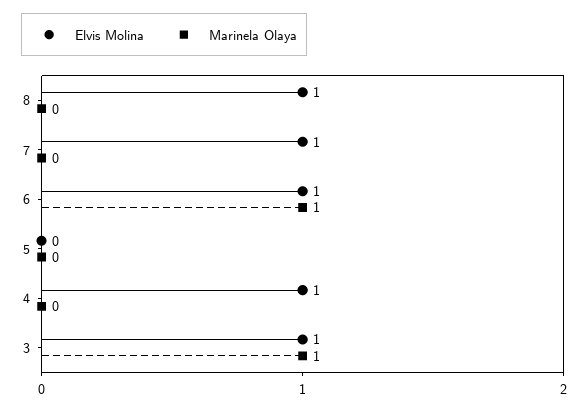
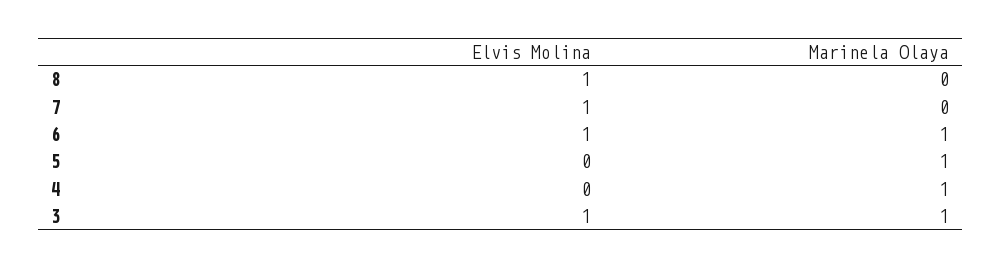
  {
    "Elvis Molina": {
      "8": 1,
      "7": 1,
      "6": 1,
      "5": 0,
-     "4": 1,
+     "4": 0,
      "3": 1
    },
    "Marinela Olaya": {
      "8": 0,
      "7": 0,
      "6": 1,
-     "5": 0,
+     "5": 1,
-     "4": 0,
+     "4": 1,
      "3": 1
    }
  }

